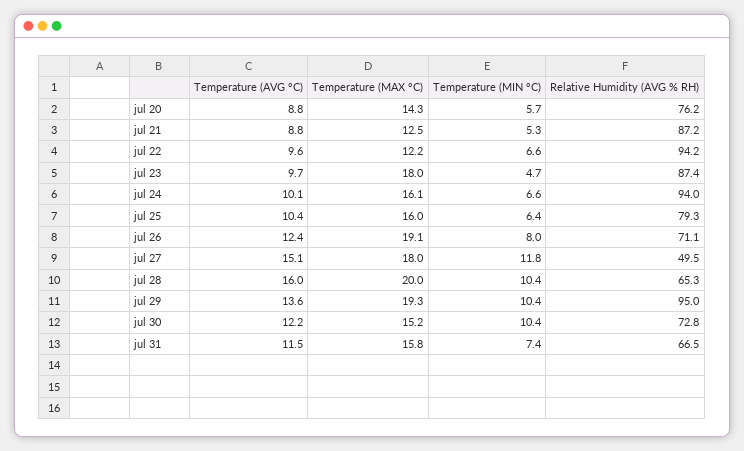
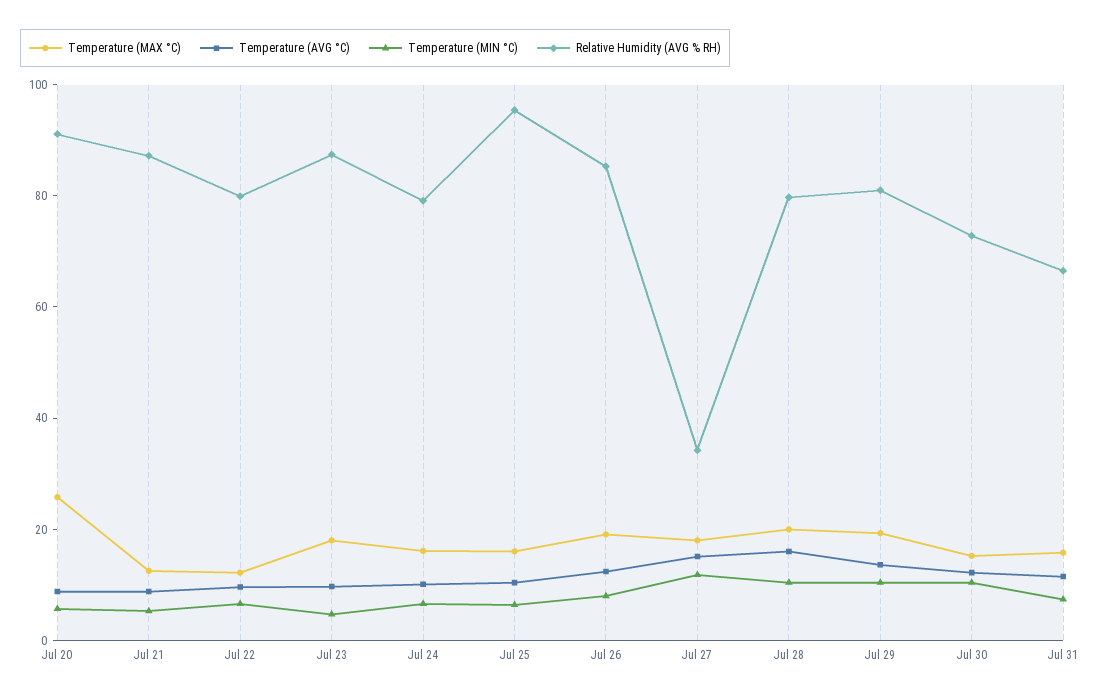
  {
    "Temperature (AVG °C)": {
      "jul 20": 8.8,
      "jul 21": 8.8,
      "jul 22": 9.6,
      "jul 23": 9.7,
      "jul 24": 10.1,
      "jul 25": 10.4,
      "jul 26": 12.4,
      "jul 27": 15.1,
      "jul 28": 16,
      "jul 29": 13.6,
      "jul 30": 12.2,
      "jul 31": 11.5
    },
    "Temperature (MAX °C)": {
-     "jul 20": 14.3,
+     "jul 20": 25,
      "jul 21": 12.5,
      "jul 22": 12.2,
      "jul 23": 18,
      "jul 24": 16.1,
      "jul 25": 16,
      "jul 26": 19.1,
      "jul 27": 18,
      "jul 28": 20,
      "jul 29": 19.3,
      "jul 30": 15.2,
      "jul 31": 15.8
    },
    "Temperature (MIN °C)": {
      "jul 20": 5.7,
      "jul 21": 5.3,
      "jul 22": 6.6,
      "jul 23": 4.7,
      "jul 24": 6.6,
      "jul 25": 6.4,
      "jul 26": 8,
      "jul 27": 11.8,
      "jul 28": 10.4,
      "jul 29": 10.4,
      "jul 30": 10.4,
      "jul 31": 7.4
    },
    "Relative Humidity (AVG % RH)": {
-     "jul 20": 76.2,
+     "jul 20": 90,
      "jul 21": 87.2,
-     "jul 22": 94.2,
+     "jul 22": 80,
      "jul 23": 87.4,
-     "jul 24": 94,
+     "jul 24": 80,
-     "jul 25": 79.3,
+     "jul 25": 95,
-     "jul 26": 71.1,
+     "jul 26": 85,
-     "jul 27": 49.5,
+     "jul 27": 35,
-     "jul 28": 65.3,
+     "jul 28": 80,
-     "jul 29": 95,
+     "jul 29": 80,
      "jul 30": 72.8,
      "jul 31": 66.5
    }
  }

